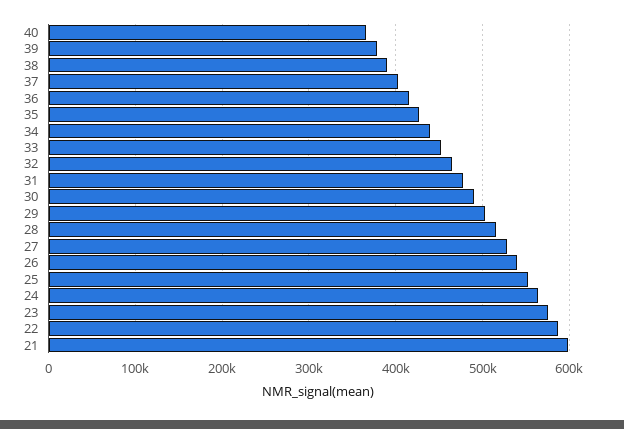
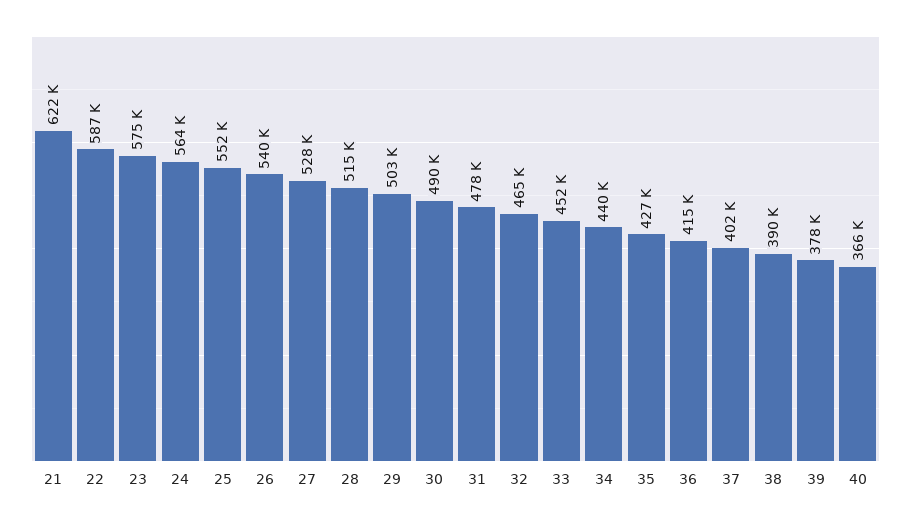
  {
    "40": 366000,
    "39": 378000,
    "38": 390000,
    "37": 402000,
    "36": 415000,
    "35": 427000,
    "34": 440000,
    "33": 452000,
    "32": 465000,
    "31": 478000,
    "30": 490000,
    "29": 503000,
    "28": 515000,
    "27": 528000,
    "26": 540000,
    "25": 552000,
    "24": 564000,
    "23": 575000,
    "22": 587000,
-   "21": 600000
+   "21": 622000
  }

